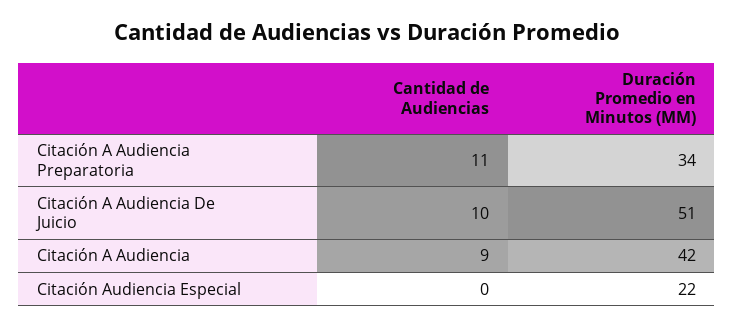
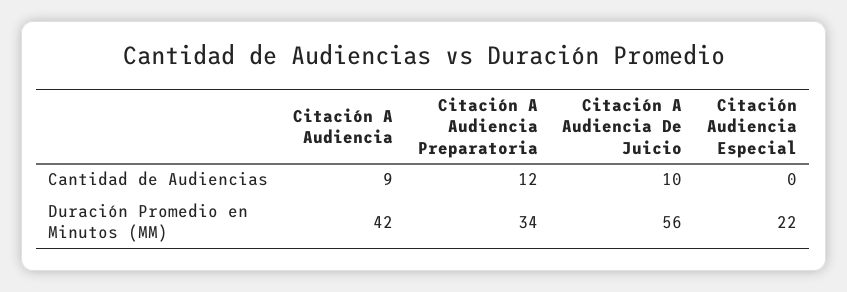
  {
    "Cantidad de Audiencias": {
-     "Citación A Audiencia Preparatoria": 11,
+     "Citación A Audiencia Preparatoria": 12,
      "Citación A Audiencia De Juicio": 10,
      "Citación A Audiencia": 9,
      "Citación Audiencia Especial": 0
    },
    "Duración Promedio en Minutos (MM)": {
      "Citación A Audiencia Preparatoria": 34,
-     "Citación A Audiencia De Juicio": 51,
+     "Citación A Audiencia De Juicio": 56,
      "Citación A Audiencia": 42,
      "Citación Audiencia Especial": 22
    }
  }

